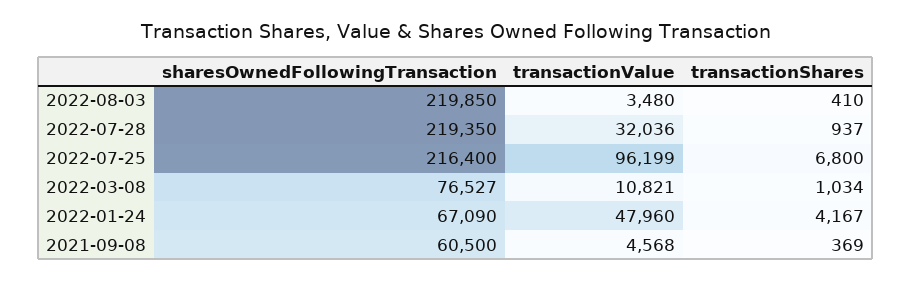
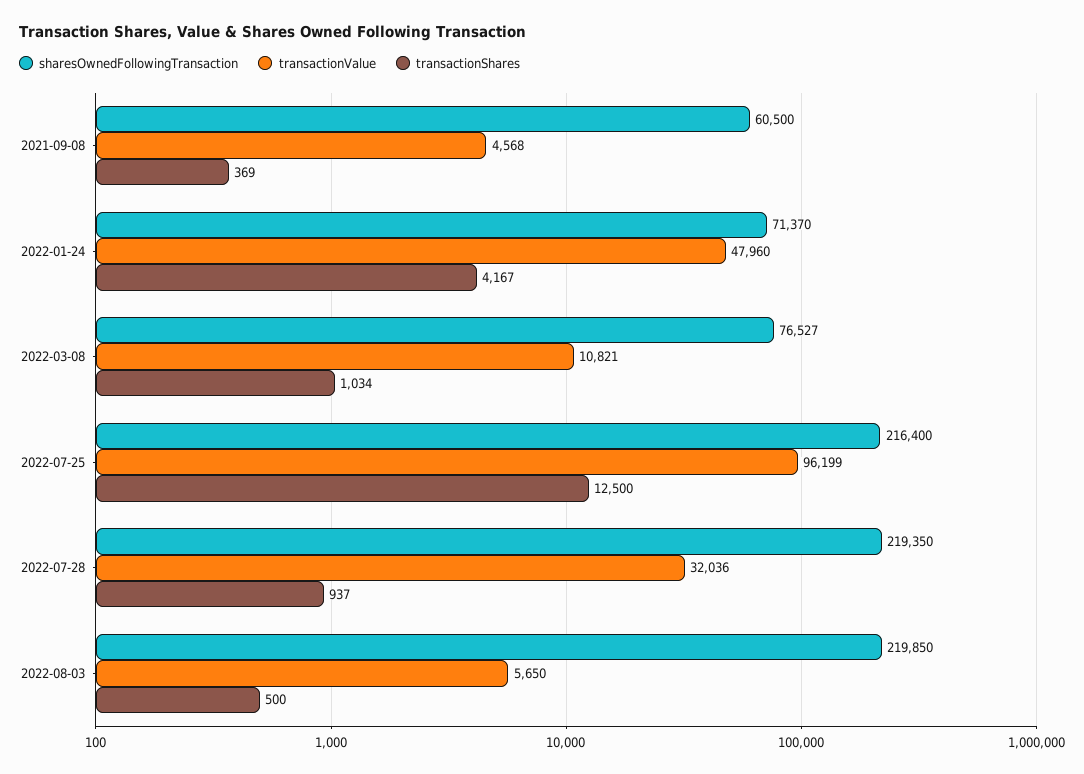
  {
    "sharesOwnedFollowingTransaction": {
      "2022-08-03": 219850,
      "2022-07-28": 219350,
      "2022-07-25": 216400,
      "2022-03-08": 76527,
-     "2022-01-24": 67090,
+     "2022-01-24": 71370,
      "2021-09-08": 60500
    },
    "transactionValue": {
-     "2022-08-03": 3480,
+     "2022-08-03": 5650,
      "2022-07-28": 32036,
      "2022-07-25": 96199,
      "2022-03-08": 10821,
      "2022-01-24": 47960,
      "2021-09-08": 4568
    },
    "transactionShares": {
-     "2022-08-03": 410,
+     "2022-08-03": 500,
      "2022-07-28": 937,
-     "2022-07-25": 6800,
+     "2022-07-25": 12500,
      "2022-03-08": 1034,
      "2022-01-24": 4167,
      "2021-09-08": 369
    }
  }

